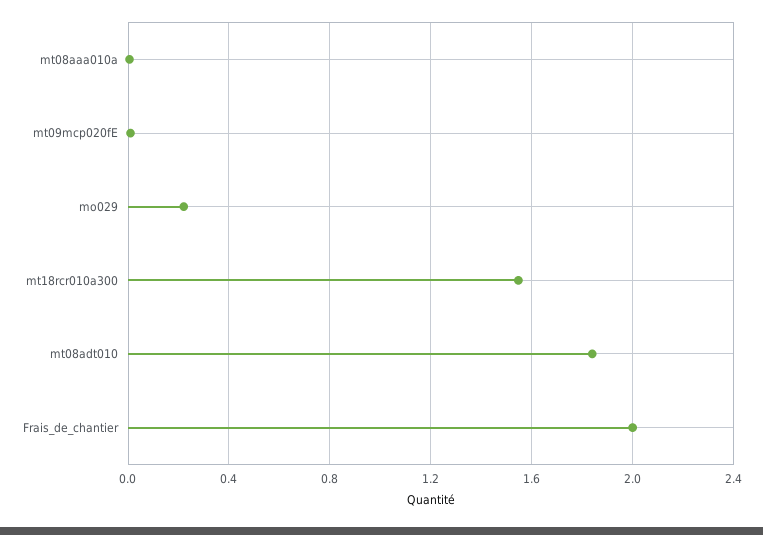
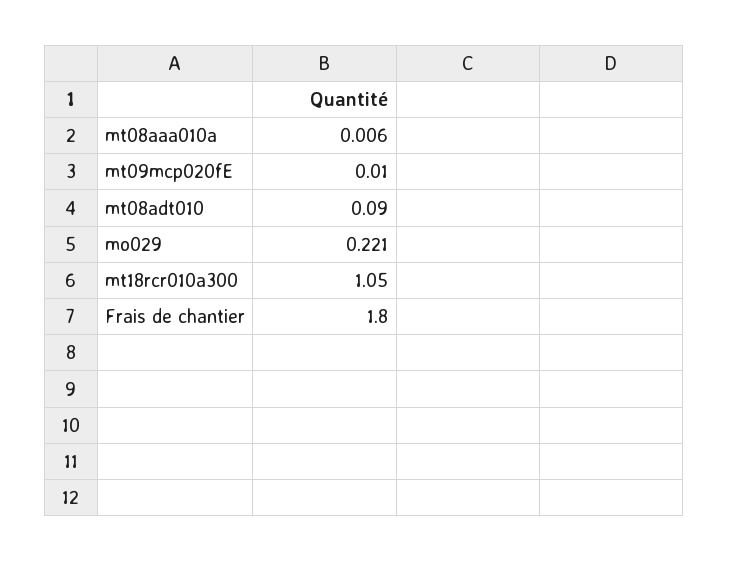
  {
    "mt08aaa010a": 0.006,
    "mt09mcp020fE": 0.01,
    "mo029": 0.221,
-   "mt18rcr010a300": 1.55,
+   "mt18rcr010a300": 1.05,
-   "mt08adt010": 1.85,
+   "mt08adt010": 0.09,
-   "Frais_de_chantier": 2
+   "Frais_de_chantier": 1.8
  }

